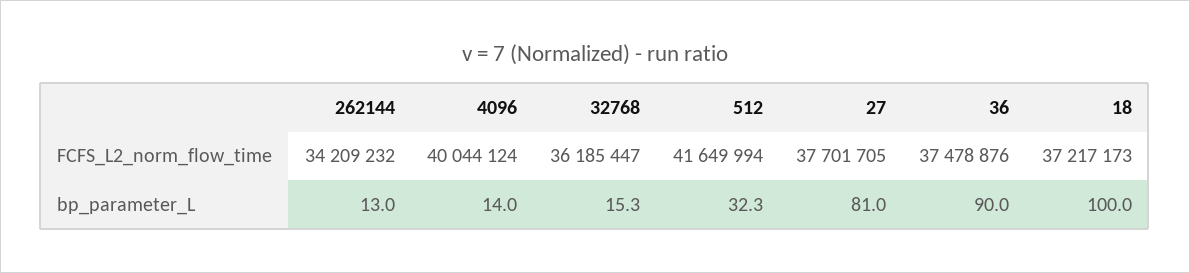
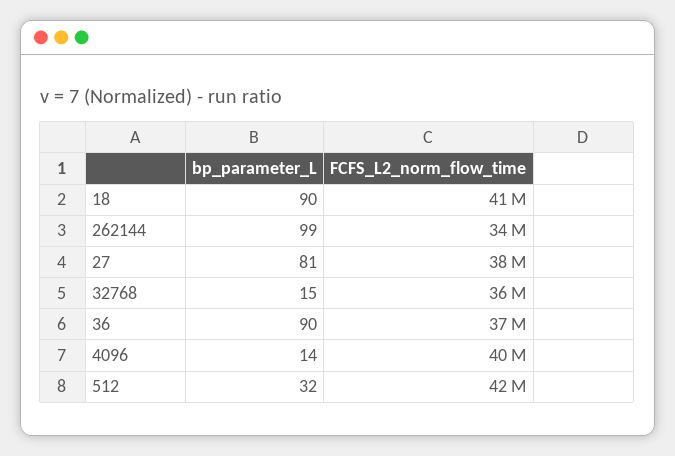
  {
    "262144": {
      "FCFS_L2_norm_flow_time": 34209232,
-     "bp_parameter_L": 13
+     "bp_parameter_L": 99
    },
    "4096": {
      "FCFS_L2_norm_flow_time": 40044124,
      "bp_parameter_L": 14
    },
    "32768": {
      "FCFS_L2_norm_flow_time": 36185447,
      "bp_parameter_L": 15.3
    },
    "512": {
      "FCFS_L2_norm_flow_time": 41649994,
      "bp_parameter_L": 32.3
    },
    "27": {
      "FCFS_L2_norm_flow_time": 37701705,
      "bp_parameter_L": 81
    },
    "36": {
      "FCFS_L2_norm_flow_time": 37478876,
      "bp_parameter_L": 90
    },
    "18": {
-     "FCFS_L2_norm_flow_time": 37217173,
+     "FCFS_L2_norm_flow_time": 41000000,
-     "bp_parameter_L": 100
+     "bp_parameter_L": 90
    }
  }

